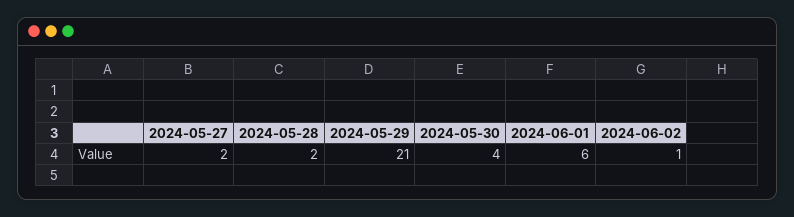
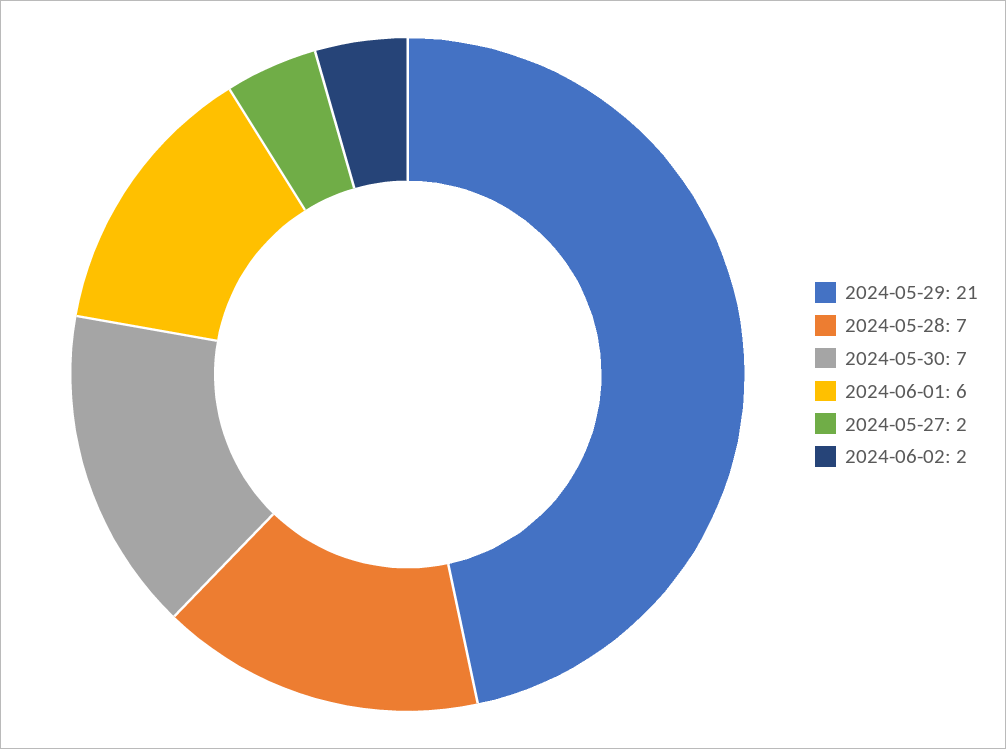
  {
    "2024-05-27": 2,
-   "2024-05-28": 2,
+   "2024-05-28": 7,
    "2024-05-29": 21,
-   "2024-05-30": 4,
+   "2024-05-30": 7,
    "2024-06-01": 6,
-   "2024-06-02": 1
+   "2024-06-02": 2
  }

